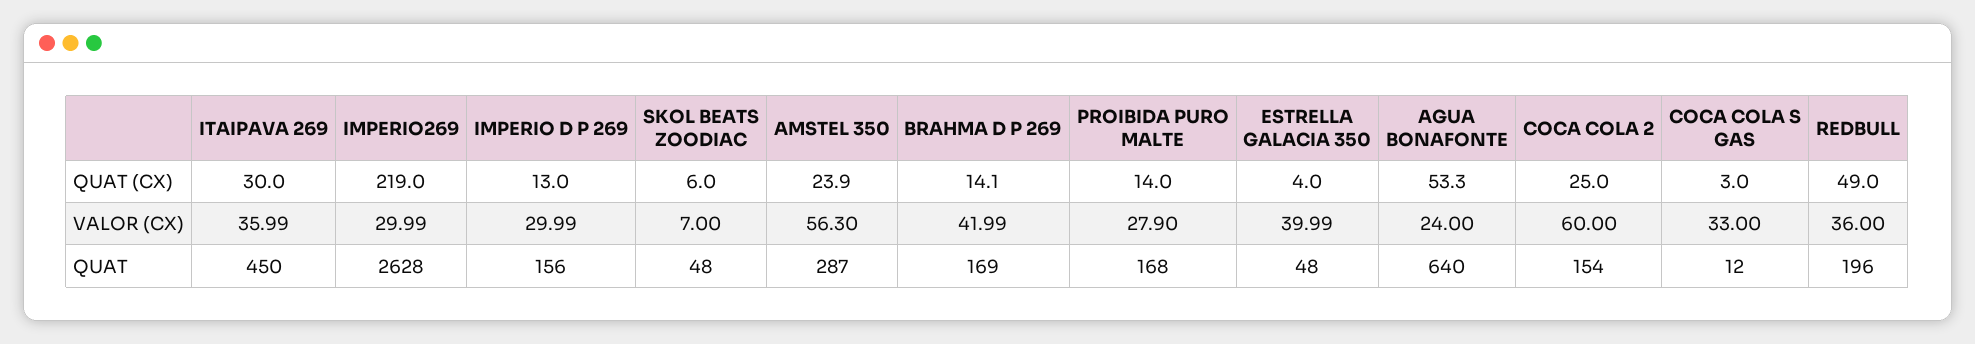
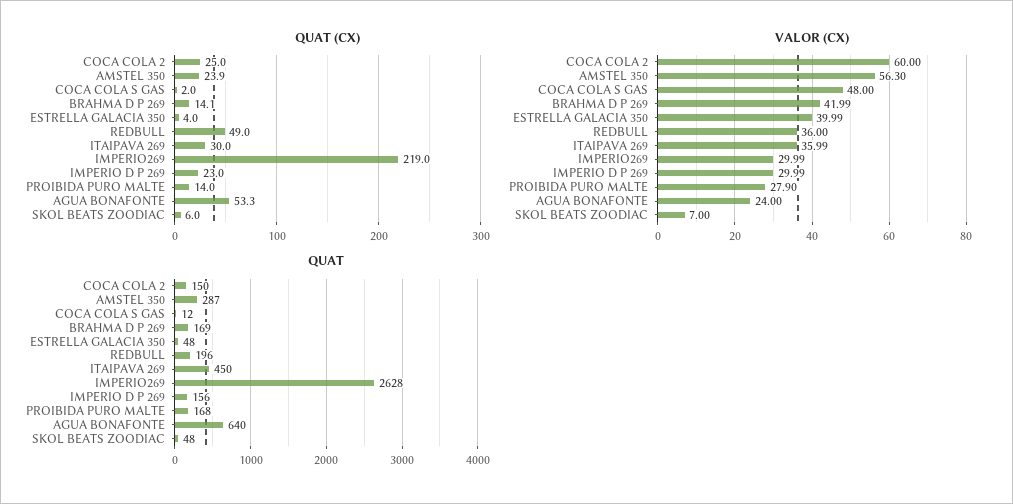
  {
    "QUAT (CX)": {
      "ITAIPAVA 269": 30,
      "IMPERIO269": 219,
-     "IMPERIO D P 269": 13,
+     "IMPERIO D P 269": 23,
      "SKOL BEATS ZOODIAC": 6,
      "AMSTEL 350": 23.9,
      "BRAHMA D P 269": 14.1,
      "PROIBIDA PURO MALTE": 14,
      "ESTRELLA GALACIA 350": 4,
      "AGUA BONAFONTE": 53.3,
      "COCA COLA 2": 25,
-     "COCA COLA S GAS": 3,
+     "COCA COLA S GAS": 2,
      "REDBULL": 49
    },
    "VALOR (CX)": {
      "ITAIPAVA 269": 35.99,
      "IMPERIO269": 29.99,
      "IMPERIO D P 269": 29.99,
      "SKOL BEATS ZOODIAC": 7,
      "AMSTEL 350": 56.3,
      "BRAHMA D P 269": 41.99,
      "PROIBIDA PURO MALTE": 27.9,
      "ESTRELLA GALACIA 350": 39.99,
      "AGUA BONAFONTE": 24,
      "COCA COLA 2": 60,
-     "COCA COLA S GAS": 33,
+     "COCA COLA S GAS": 48,
      "REDBULL": 36
    },
    "QUAT": {
      "ITAIPAVA 269": 450,
      "IMPERIO269": 2628,
      "IMPERIO D P 269": 156,
      "SKOL BEATS ZOODIAC": 48,
      "AMSTEL 350": 287,
      "BRAHMA D P 269": 169,
      "PROIBIDA PURO MALTE": 168,
      "ESTRELLA GALACIA 350": 48,
      "AGUA BONAFONTE": 640,
-     "COCA COLA 2": 154,
+     "COCA COLA 2": 150,
      "COCA COLA S GAS": 12,
      "REDBULL": 196
    }
  }

